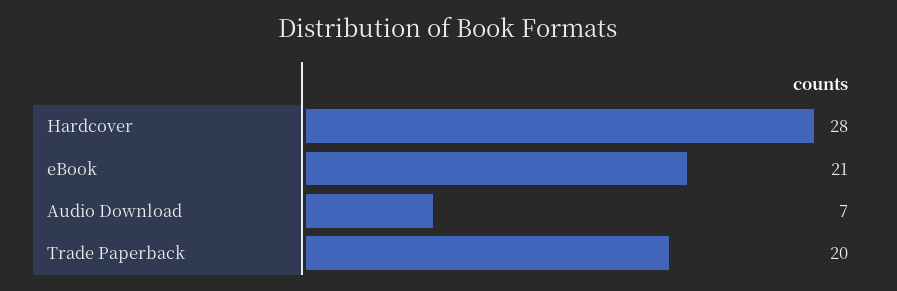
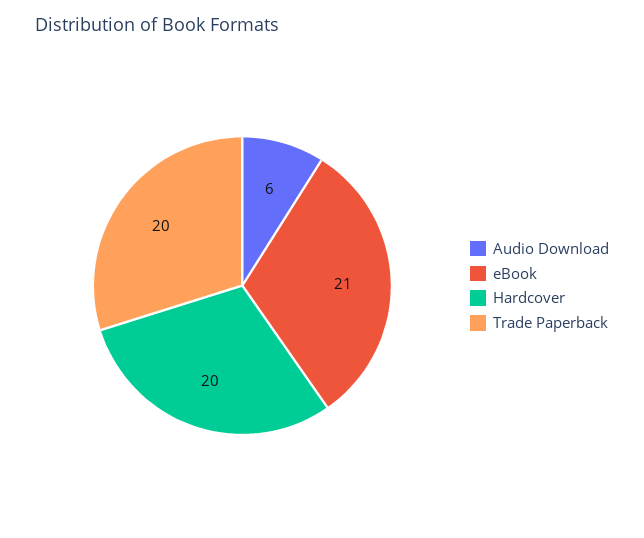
  {
-   "Hardcover": 28,
+   "Hardcover": 20,
    "eBook": 21,
-   "Audio Download": 7,
+   "Audio Download": 6,
    "Trade Paperback": 20
  }

